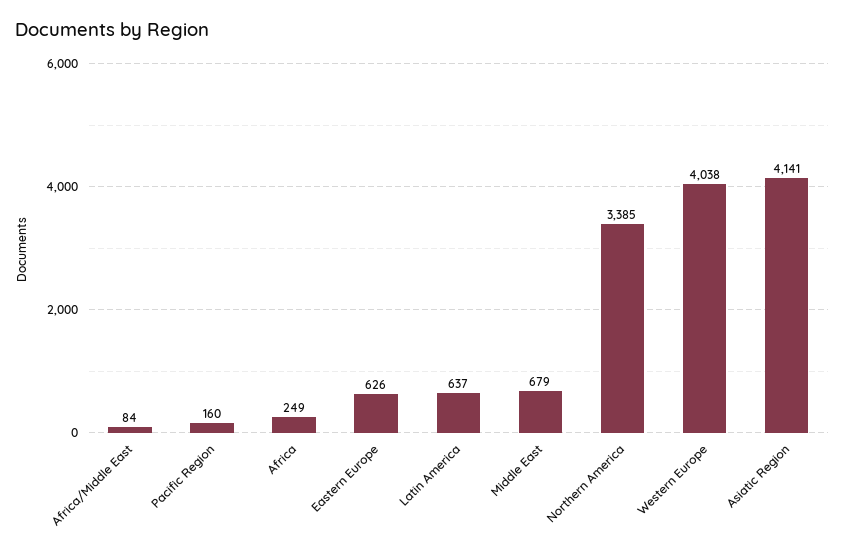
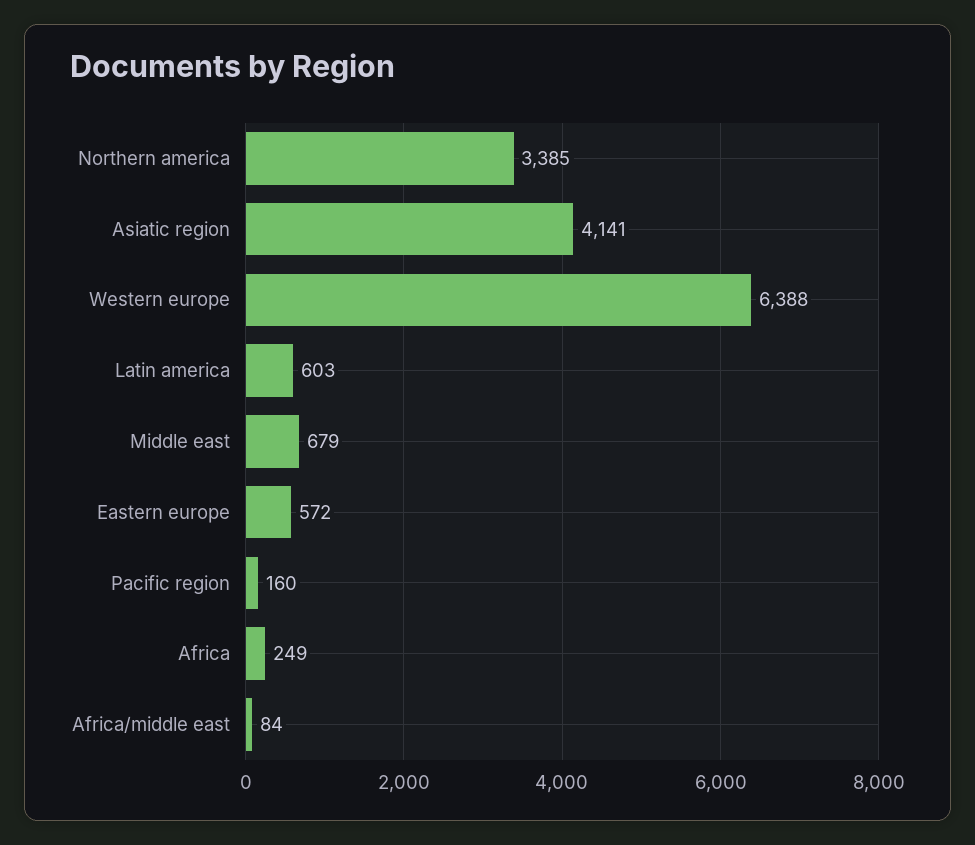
  {
    "Africa/Middle East": 84,
    "Pacific Region": 160,
    "Africa": 249,
-   "Eastern Europe": 626,
+   "Eastern Europe": 572,
-   "Latin America": 637,
+   "Latin America": 603,
    "Middle East": 679,
    "Northern America": 3385,
-   "Western Europe": 4038,
+   "Western Europe": 6388,
    "Asiatic Region": 4141
  }

